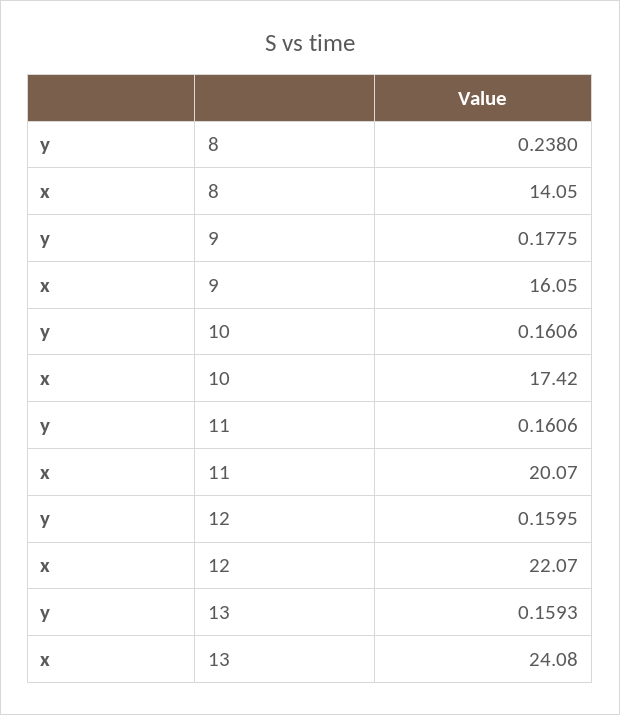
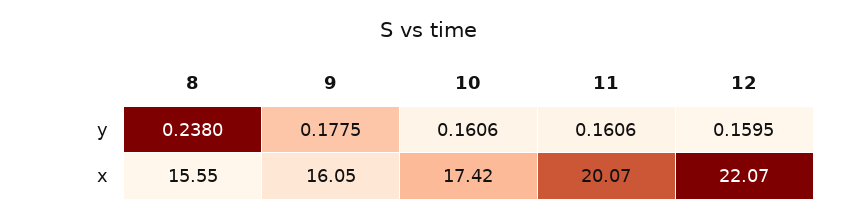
  {
    "y": {
      "8": 0.238,
      "9": 0.1775,
      "10": 0.1606,
      "11": 0.1606,
-     "12": 0.1595,
+     "12": 0.1595
-     "13": 0.1593
    },
    "x": {
-     "8": 14.05,
+     "8": 15.55,
      "9": 16.05,
      "10": 17.42,
      "11": 20.07,
-     "12": 22.07,
+     "12": 22.07
-     "13": 24.08
    }
  }

